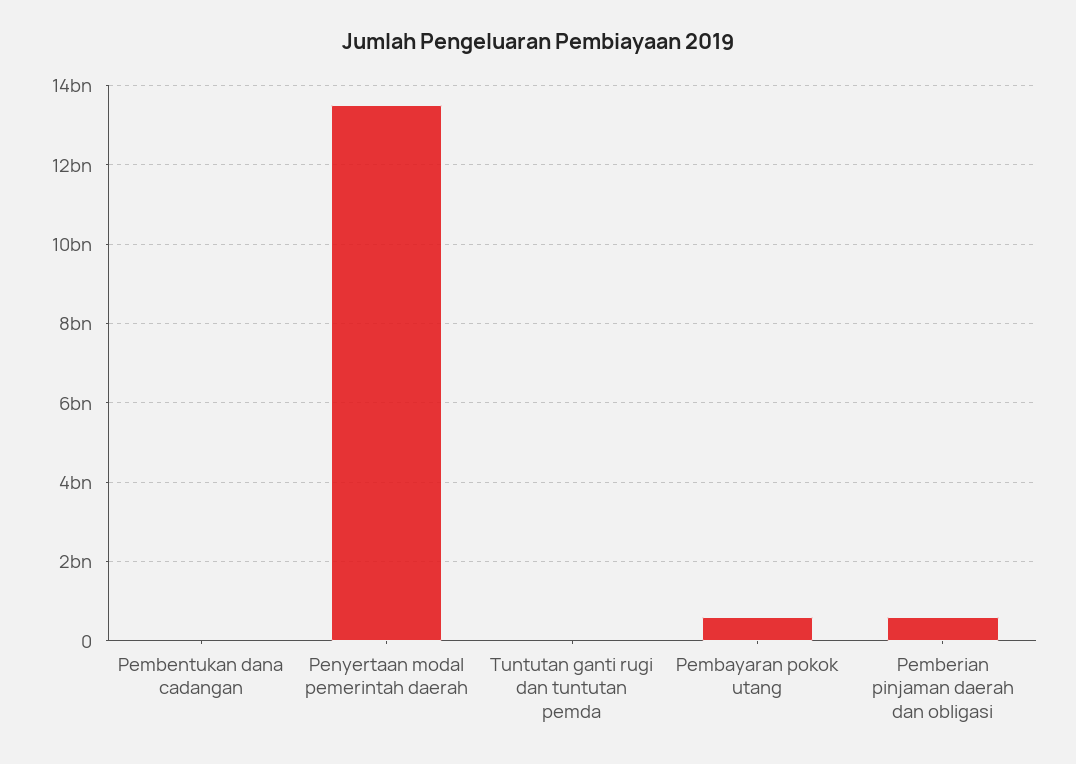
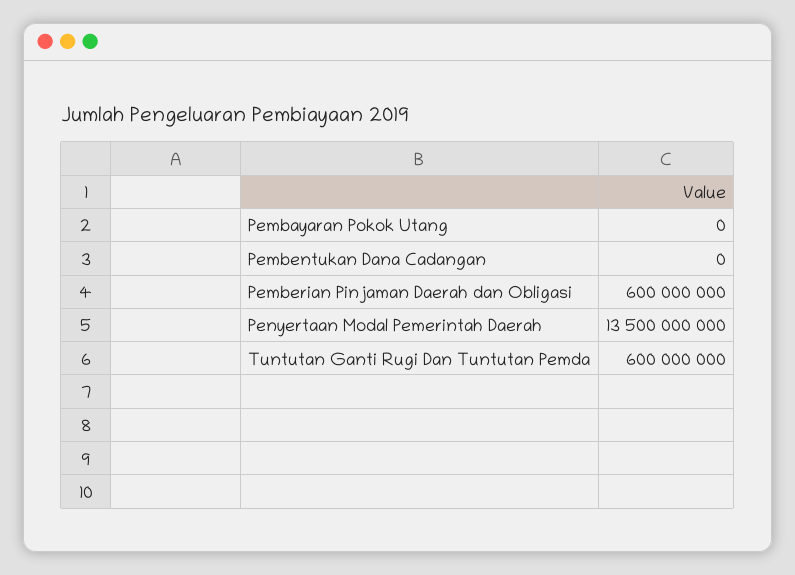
  {
    "Pembentukan dana cadangan": 0,
    "Penyertaan modal pemerintah daerah": 13500000000,
-   "Tuntutan ganti rugi dan tuntutan pemda": 0,
+   "Tuntutan ganti rugi dan tuntutan pemda": 600000000,
-   "Pembayaran pokok utang": 600000000,
+   "Pembayaran pokok utang": 0,
    "Pemberian pinjaman daerah dan obligasi": 600000000
  }

